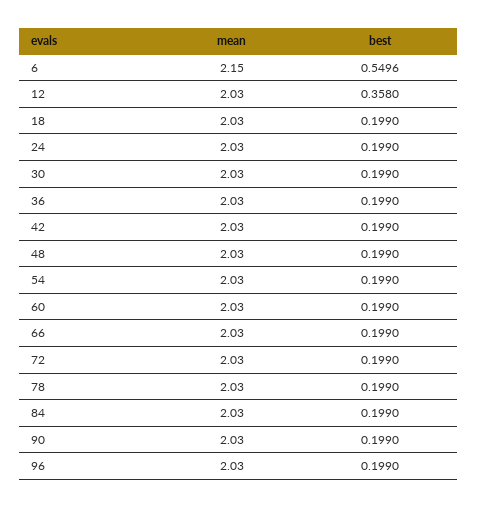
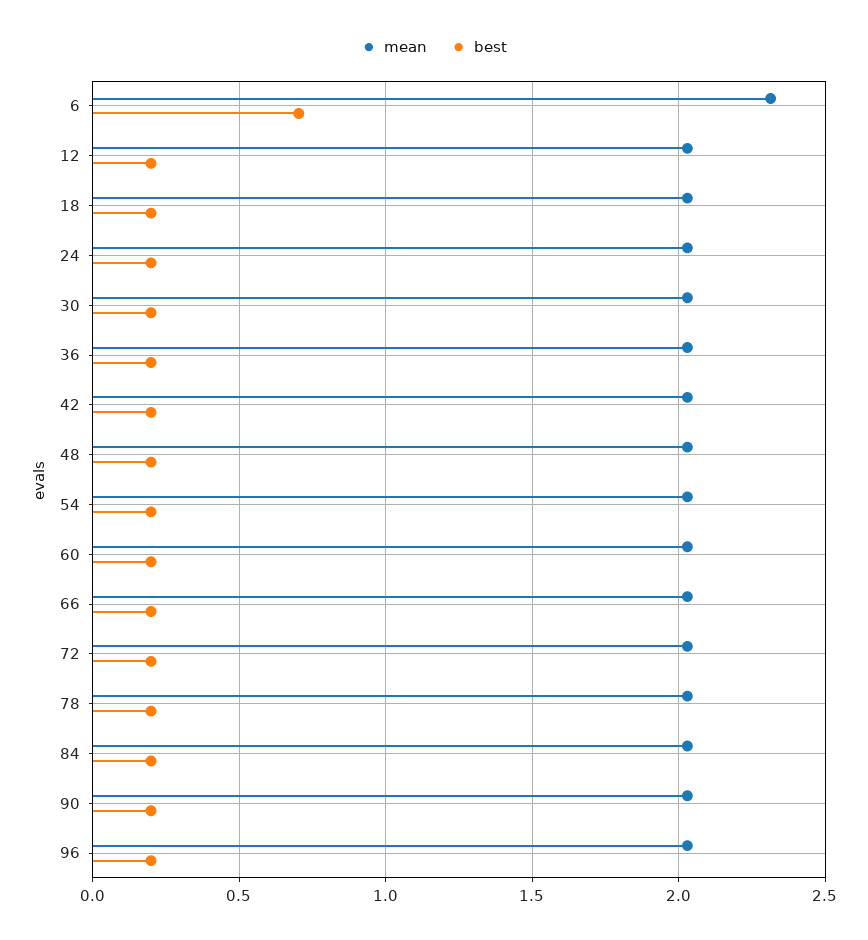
  {
    "mean": {
-     "6": 2.15,
+     "6": 2.3,
      "12": 2.03,
      "18": 2.03,
      "24": 2.03,
      "30": 2.03,
      "36": 2.03,
      "42": 2.03,
      "48": 2.03,
      "54": 2.03,
      "60": 2.03,
      "66": 2.03,
      "72": 2.03,
      "78": 2.03,
      "84": 2.03,
      "90": 2.03,
      "96": 2.03
    },
    "best": {
-     "6": 0.5496,
+     "6": 0.7,
-     "12": 0.358,
+     "12": 0.2,
      "18": 0.199,
      "24": 0.199,
      "30": 0.199,
      "36": 0.199,
      "42": 0.199,
      "48": 0.199,
      "54": 0.199,
      "60": 0.199,
      "66": 0.199,
      "72": 0.199,
      "78": 0.199,
      "84": 0.199,
      "90": 0.199,
      "96": 0.199
    }
  }

